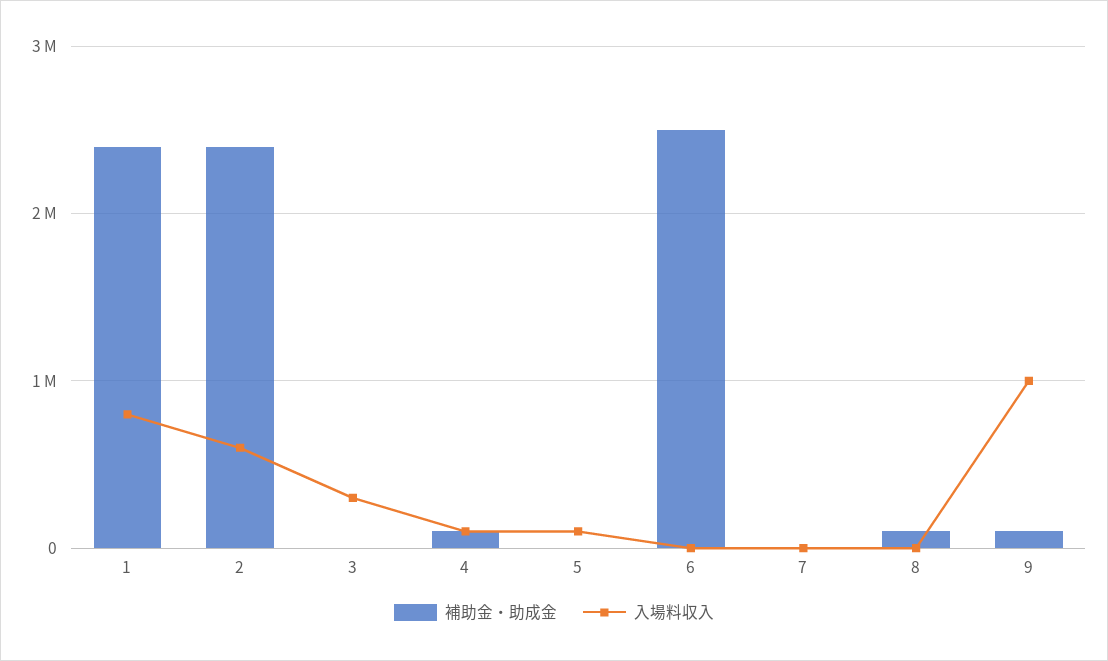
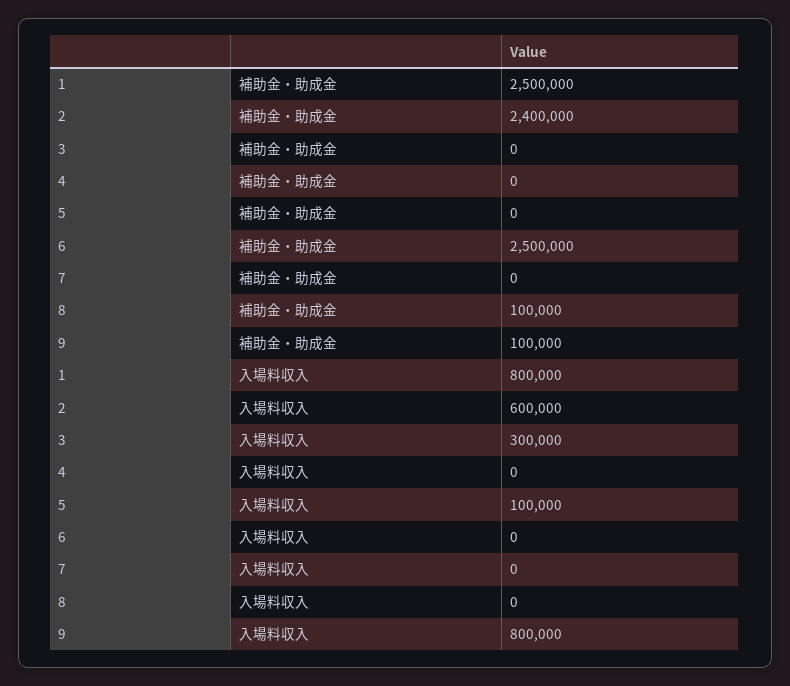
  {
    "補助金・助成金": {
-     "1": 2400000,
+     "1": 2500000,
      "2": 2400000,
      "3": 0,
-     "4": 100000,
+     "4": 0,
      "5": 0,
      "6": 2500000,
      "7": 0,
      "8": 100000,
      "9": 100000
    },
    "入場料収入": {
      "1": 800000,
      "2": 600000,
      "3": 300000,
-     "4": 100000,
+     "4": 0,
      "5": 100000,
      "6": 0,
      "7": 0,
      "8": 0,
-     "9": 1000000
+     "9": 800000
    }
  }

